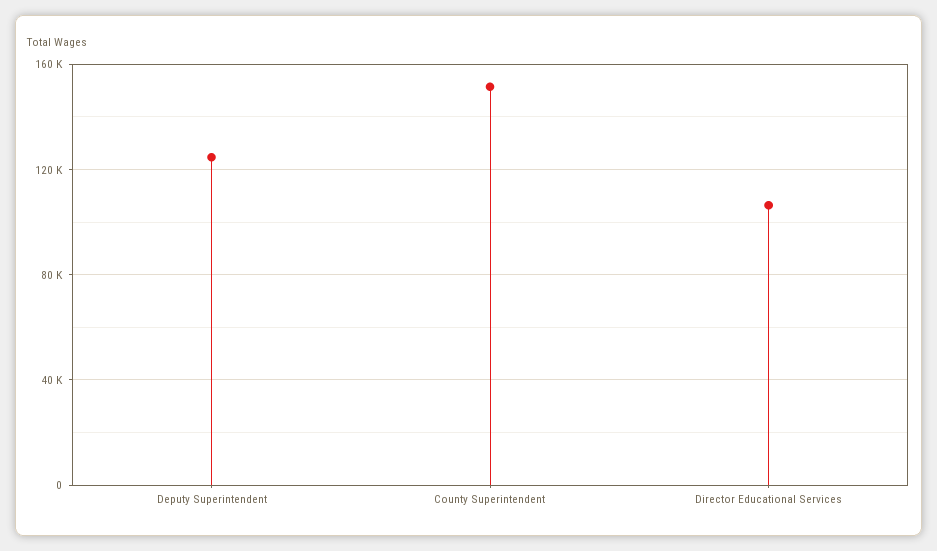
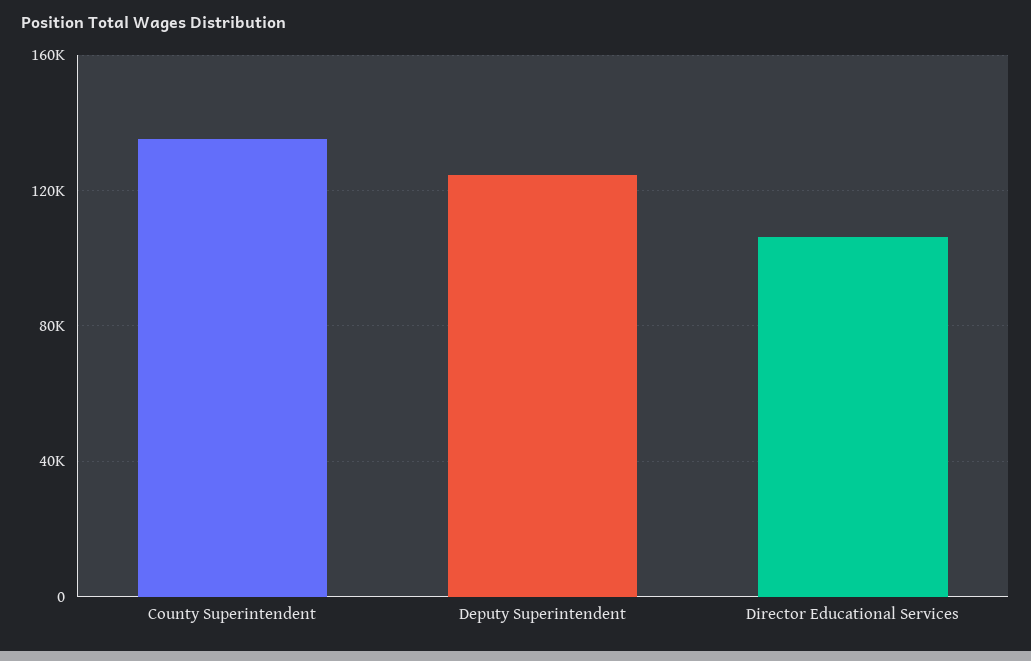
  {
    "Deputy Superintendent": 125000,
-   "County Superintendent": 150000,
+   "County Superintendent": 135000,
    "Director Educational Services": 105000
  }

